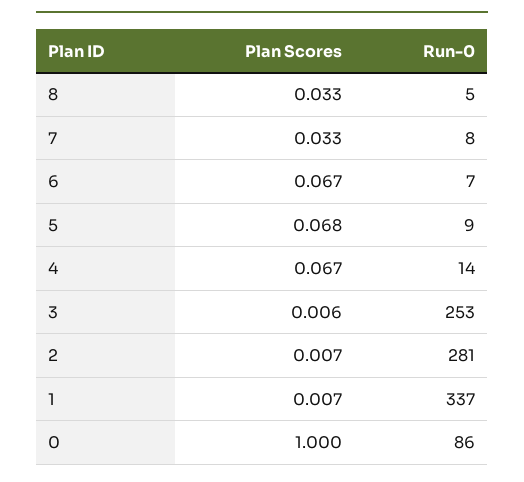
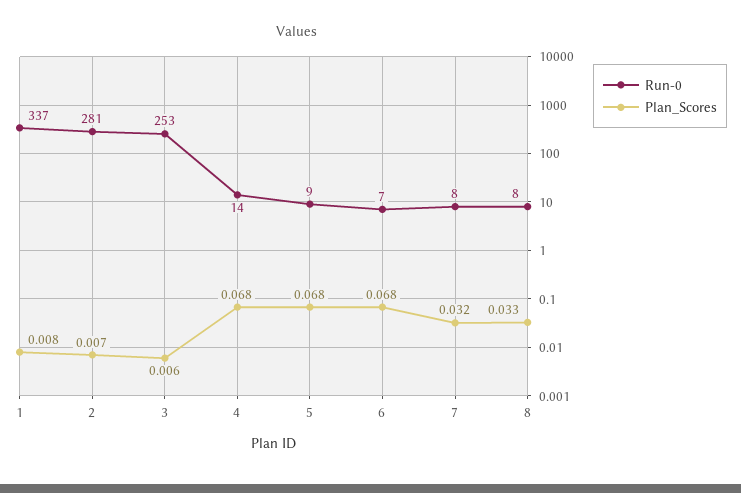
  {
    "Plan Scores": {
      "8": 0.033,
-     "7": 0.033,
+     "7": 0.032,
-     "6": 0.067,
+     "6": 0.068,
      "5": 0.068,
-     "4": 0.067,
+     "4": 0.068,
      "3": 0.006,
      "2": 0.007,
-     "1": 0.007,
+     "1": 0.008
-     "0": 1
    },
    "Run-0": {
-     "8": 5,
+     "8": 8,
      "7": 8,
      "6": 7,
      "5": 9,
      "4": 14,
      "3": 253,
      "2": 281,
-     "1": 337,
+     "1": 337
-     "0": 86
    }
  }

